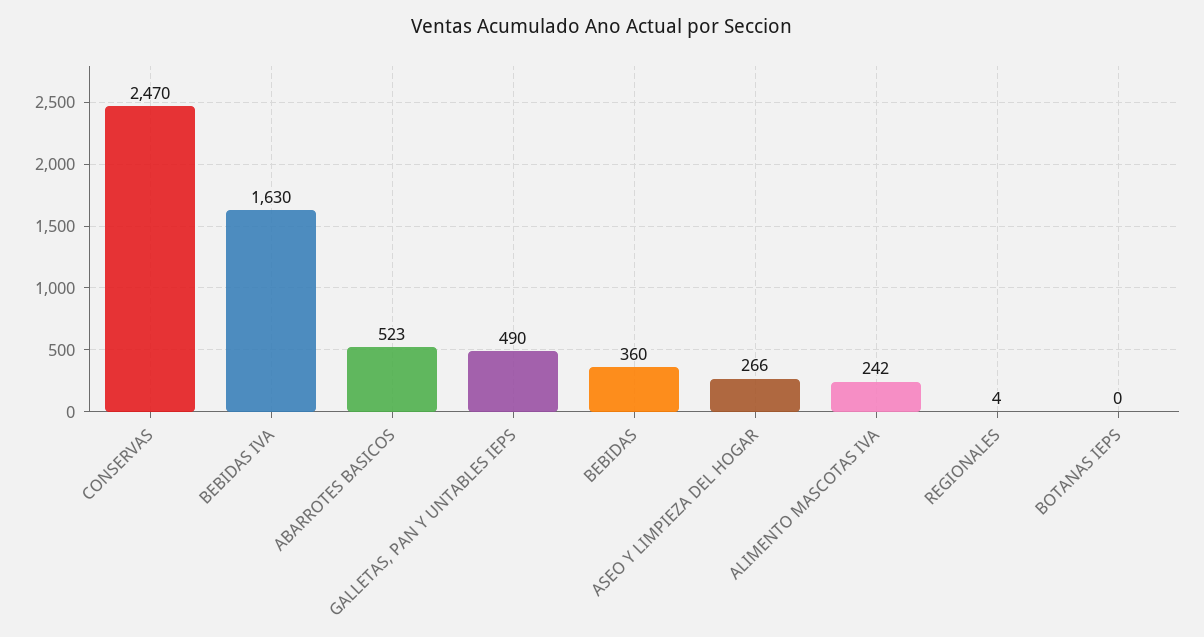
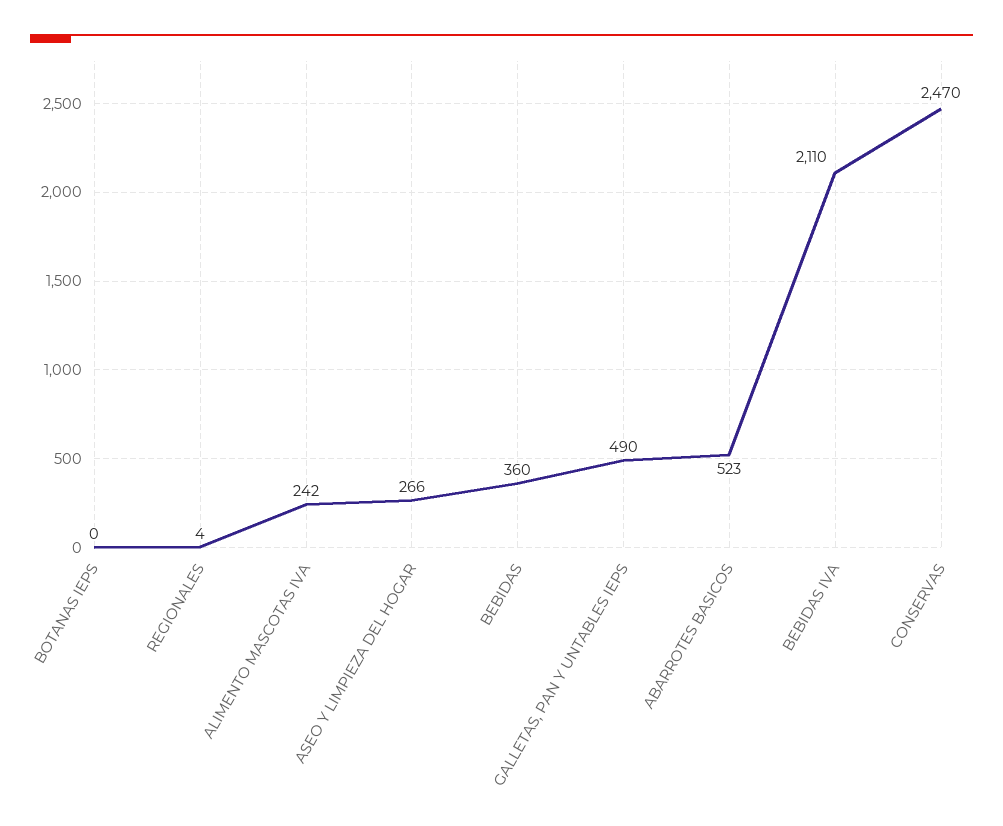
  {
    "CONSERVAS": 2470,
-   "BEBIDAS IVA": 1630,
+   "BEBIDAS IVA": 2110,
    "ABARROTES BASICOS": 523,
    "GALLETAS, PAN Y UNTABLES IEPS": 490,
    "BEBIDAS": 360,
    "ASEO Y LIMPIEZA DEL HOGAR": 266,
    "ALIMENTO MASCOTAS IVA": 242,
    "REGIONALES": 4,
    "BOTANAS IEPS": 0
  }

